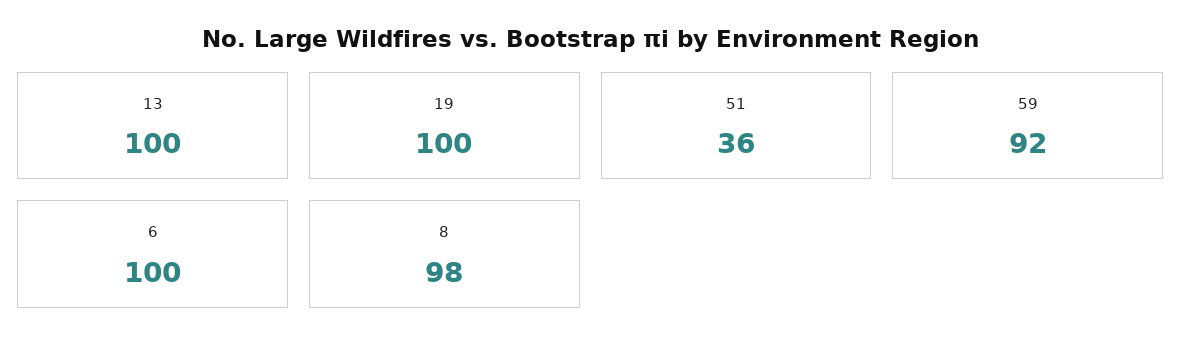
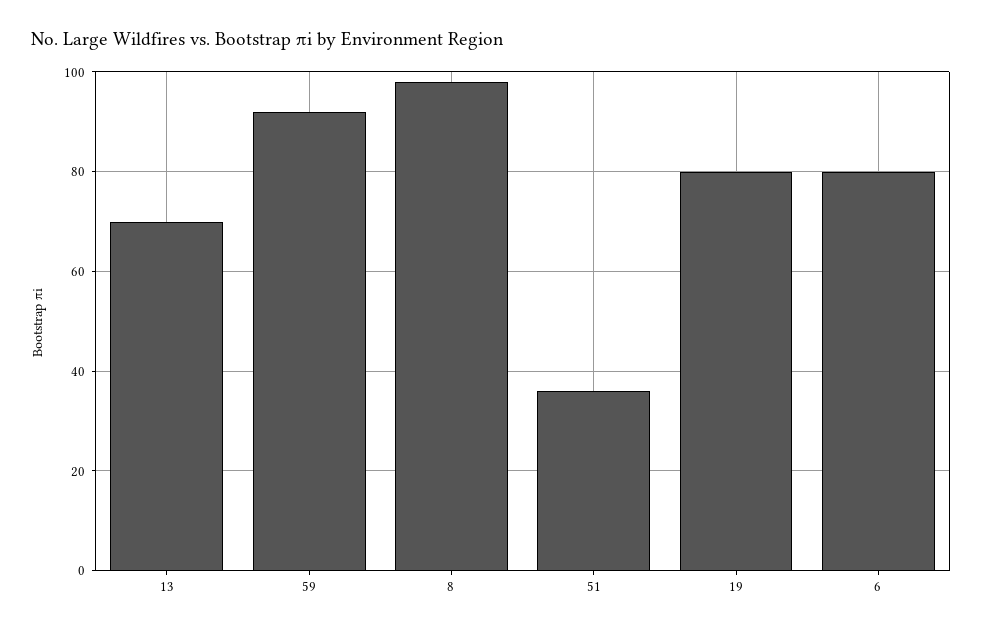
  {
-   "13": 100,
+   "13": 70,
-   "19": 100,
+   "19": 80,
    "51": 36,
    "59": 92,
-   "6": 100,
+   "6": 80,
    "8": 98
  }

